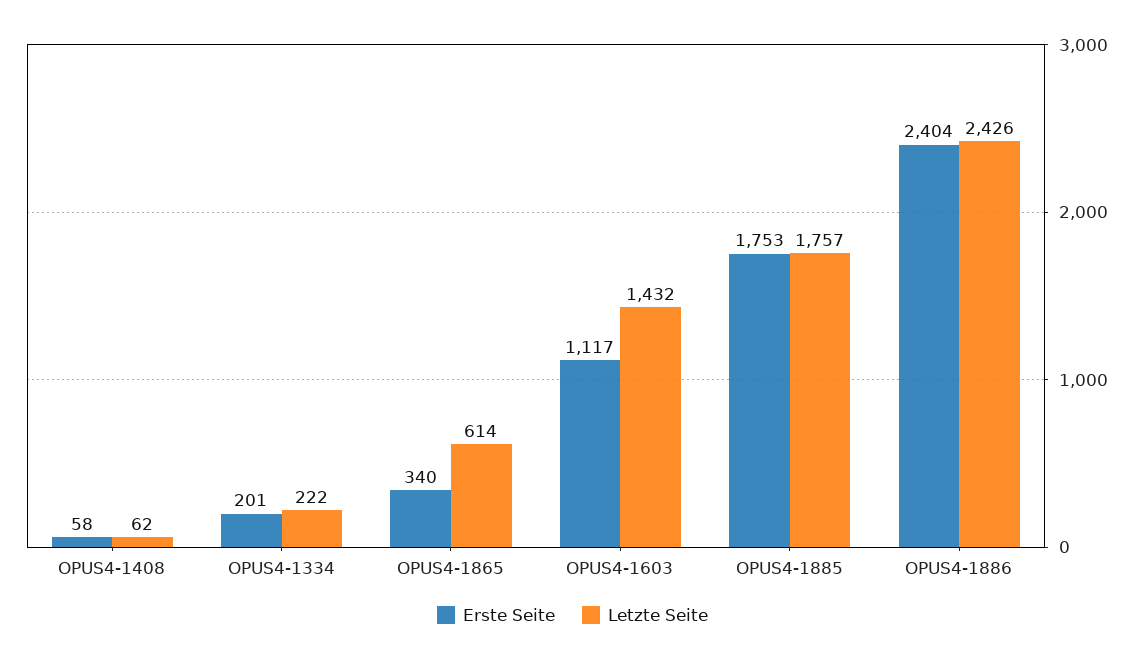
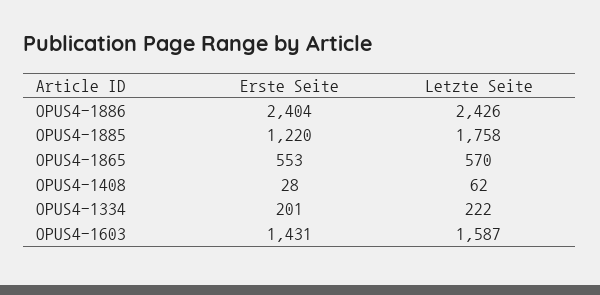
  {
    "Erste Seite": {
-     "OPUS4-1408": 58,
+     "OPUS4-1408": 28,
      "OPUS4-1334": 201,
-     "OPUS4-1865": 340,
+     "OPUS4-1865": 553,
-     "OPUS4-1603": 1117,
+     "OPUS4-1603": 1431,
-     "OPUS4-1885": 1753,
+     "OPUS4-1885": 1220,
      "OPUS4-1886": 2404
    },
    "Letzte Seite": {
      "OPUS4-1408": 62,
      "OPUS4-1334": 222,
-     "OPUS4-1865": 614,
+     "OPUS4-1865": 570,
-     "OPUS4-1603": 1432,
+     "OPUS4-1603": 1587,
-     "OPUS4-1885": 1757,
+     "OPUS4-1885": 1758,
      "OPUS4-1886": 2426
    }
  }

